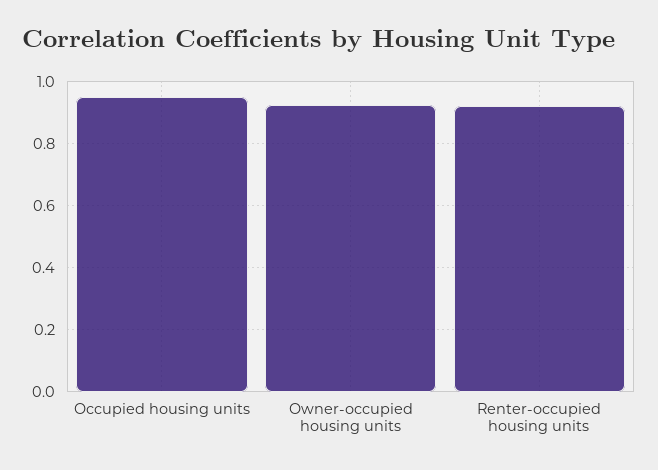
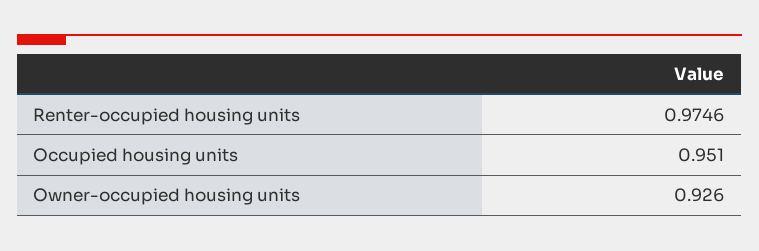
  {
    "Occupied housing units": 0.951,
    "Owner-occupied housing units": 0.926,
-   "Renter-occupied housing units": 0.92
+   "Renter-occupied housing units": 0.9746
  }

